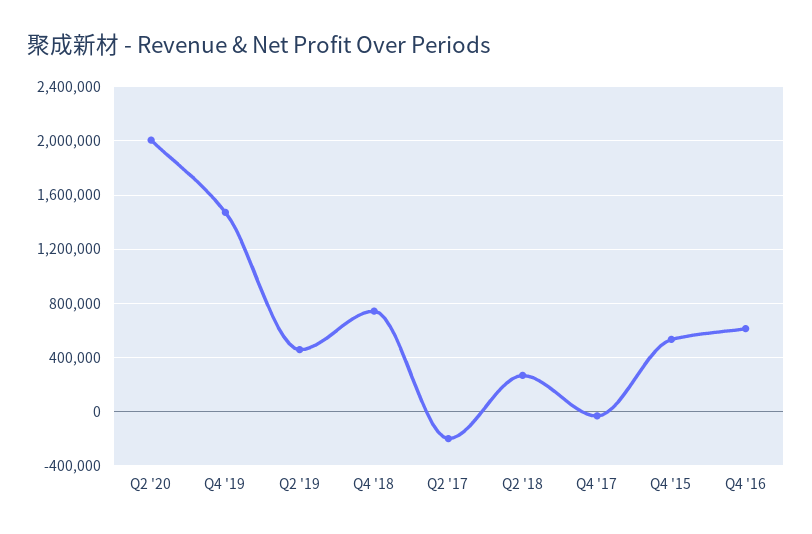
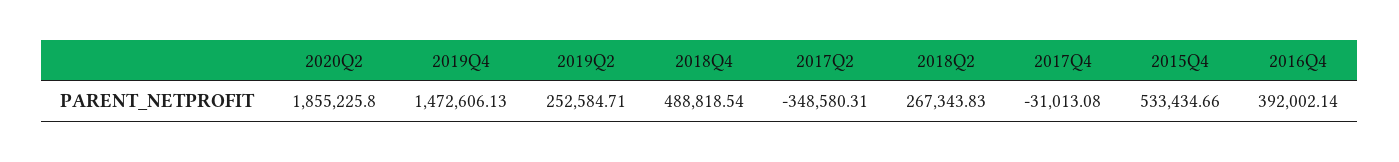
  {
-   "Q2 '20": 2000000,
+   "Q2 '20": 1855225.8,
    "Q4 '19": 1472606.13,
-   "Q2 '19": 450000,
+   "Q2 '19": 252584.71,
-   "Q4 '18": 750000,
+   "Q4 '18": 488818.54,
-   "Q2 '17": -200000,
+   "Q2 '17": -348580.31,
    "Q2 '18": 267343.83,
    "Q4 '17": -31013.08,
    "Q4 '15": 533434.66,
-   "Q4 '16": 600000
+   "Q4 '16": 392002.14
  }

